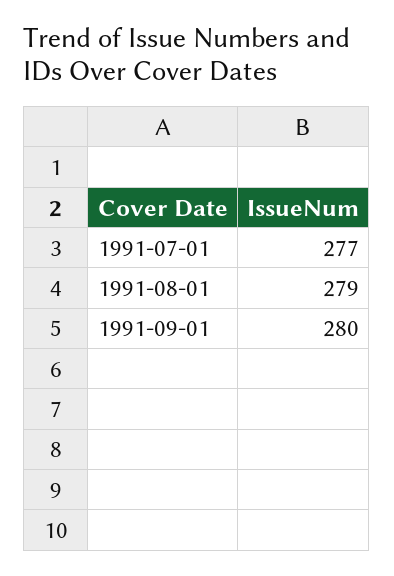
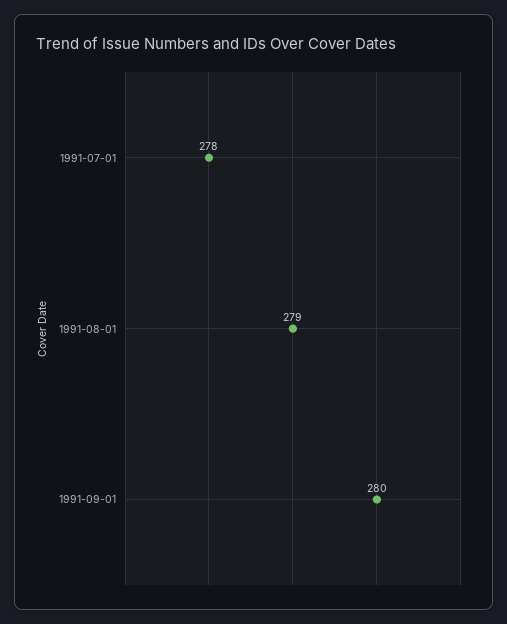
  {
-   "1991-07-01": 277,
+   "1991-07-01": 278,
    "1991-08-01": 279,
    "1991-09-01": 280
  }

